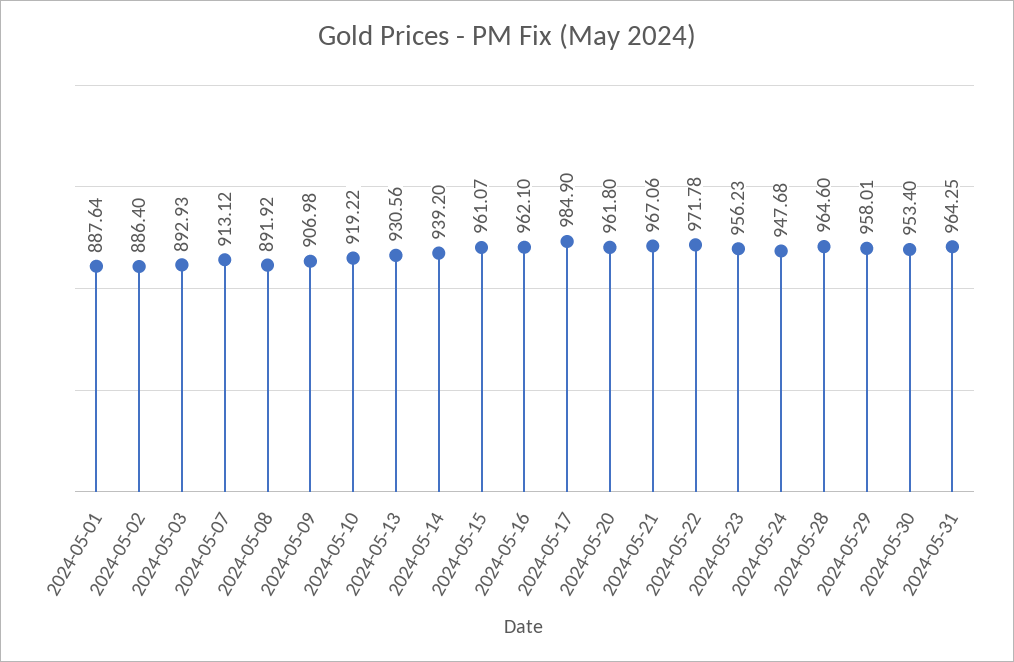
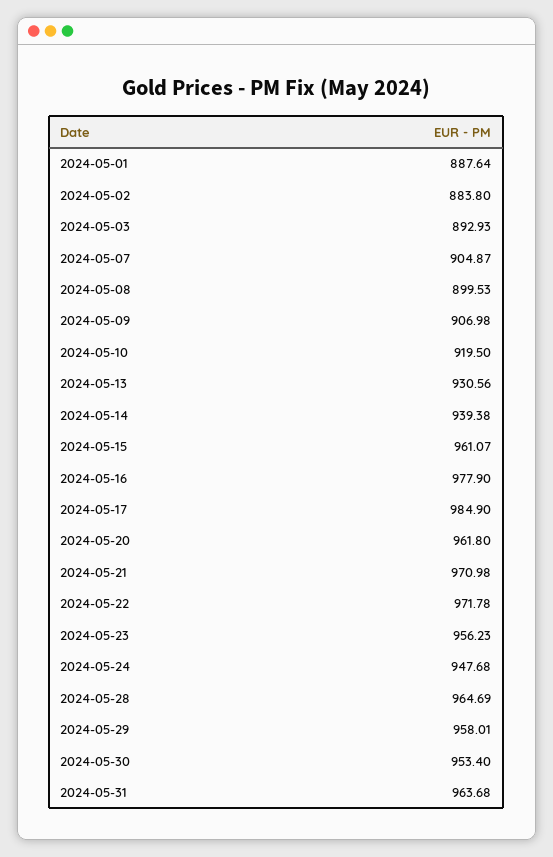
  {
    "2024-05-01": 887.64,
-   "2024-05-02": 886.4,
+   "2024-05-02": 883.8,
    "2024-05-03": 892.93,
-   "2024-05-07": 913.12,
+   "2024-05-07": 904.87,
-   "2024-05-08": 891.92,
+   "2024-05-08": 899.53,
    "2024-05-09": 906.98,
-   "2024-05-10": 919.22,
+   "2024-05-10": 919.5,
    "2024-05-13": 930.56,
-   "2024-05-14": 939.2,
+   "2024-05-14": 939.38,
    "2024-05-15": 961.07,
-   "2024-05-16": 962.1,
+   "2024-05-16": 977.9,
    "2024-05-17": 984.9,
    "2024-05-20": 961.8,
-   "2024-05-21": 967.06,
+   "2024-05-21": 970.98,
    "2024-05-22": 971.78,
    "2024-05-23": 956.23,
    "2024-05-24": 947.68,
-   "2024-05-28": 964.6,
+   "2024-05-28": 964.69,
    "2024-05-29": 958.01,
    "2024-05-30": 953.4,
-   "2024-05-31": 964.25
+   "2024-05-31": 963.68
  }

